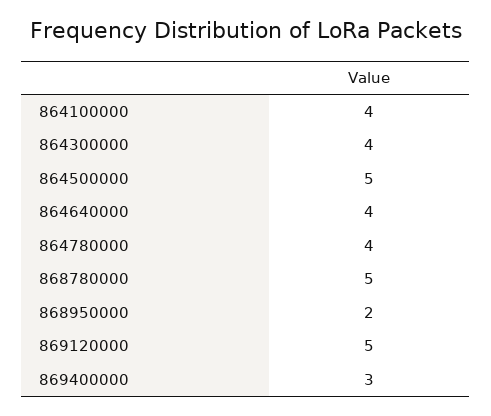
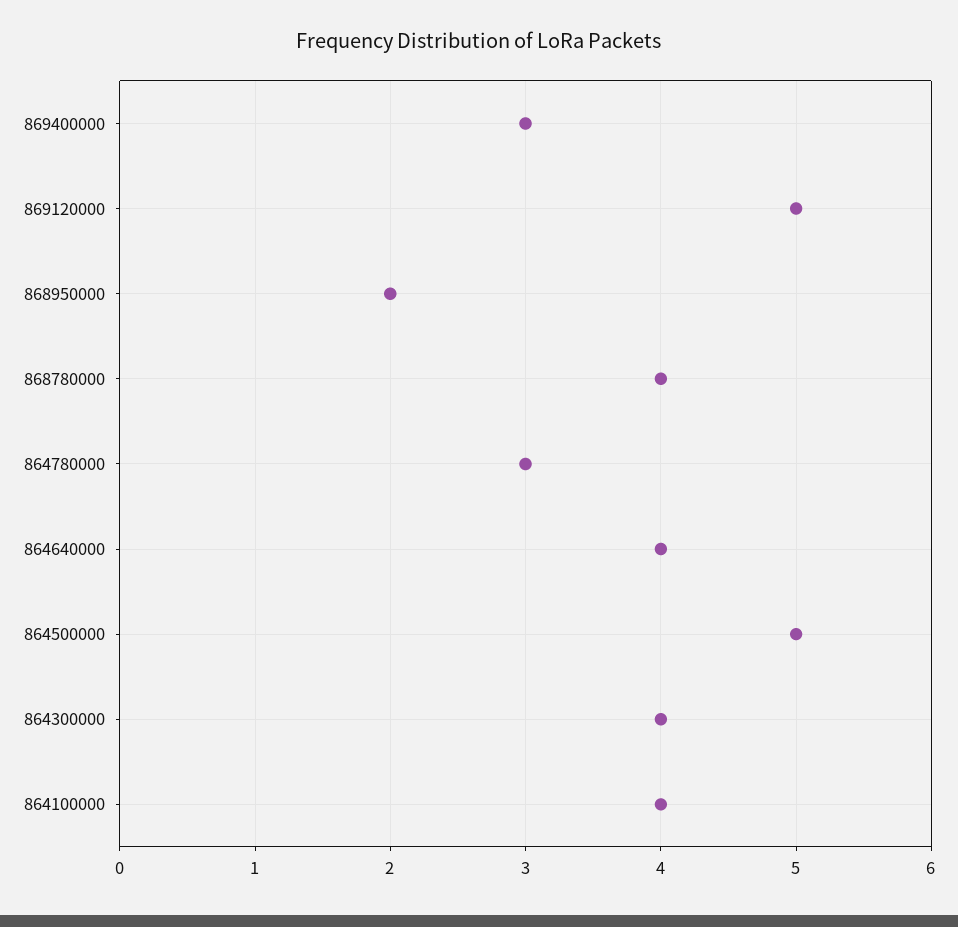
  {
    "864100000": 4,
    "864300000": 4,
    "864500000": 5,
    "864640000": 4,
-   "864780000": 4,
+   "864780000": 3,
-   "868780000": 5,
+   "868780000": 4,
    "868950000": 2,
    "869120000": 5,
    "869400000": 3
  }

